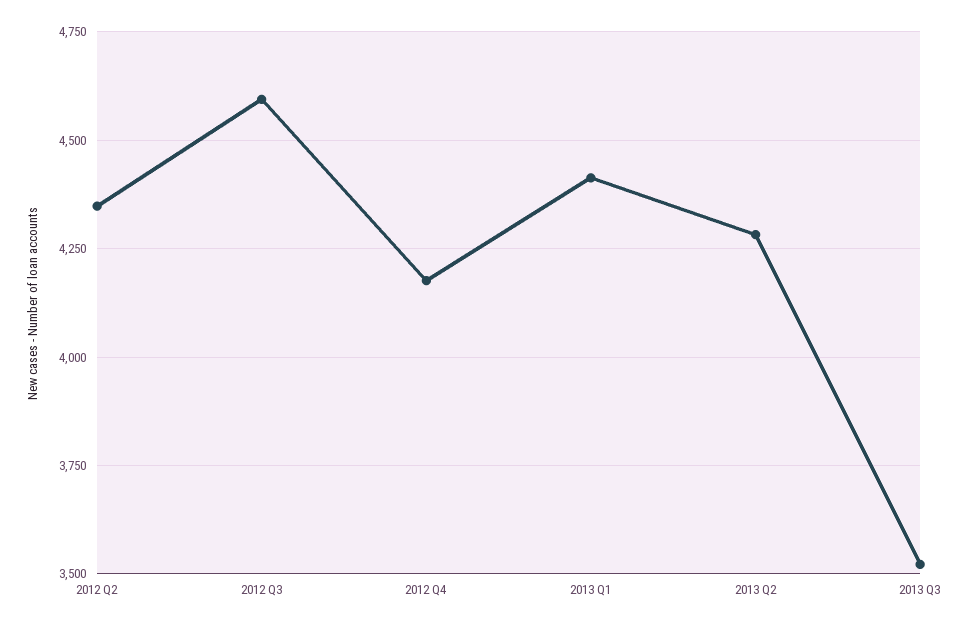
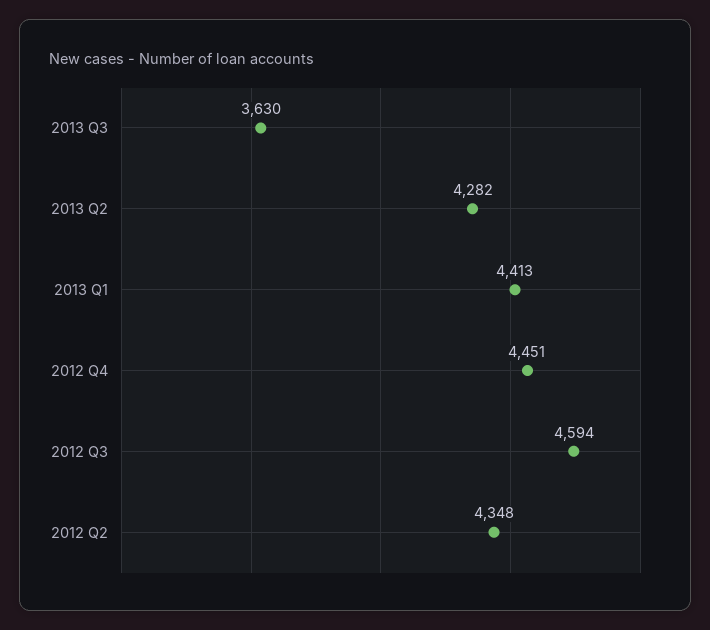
  {
    "2012 Q2": 4348,
    "2012 Q3": 4594,
-   "2012 Q4": 4175,
+   "2012 Q4": 4451,
    "2013 Q1": 4413,
    "2013 Q2": 4282,
-   "2013 Q3": 3525
+   "2013 Q3": 3630
  }

